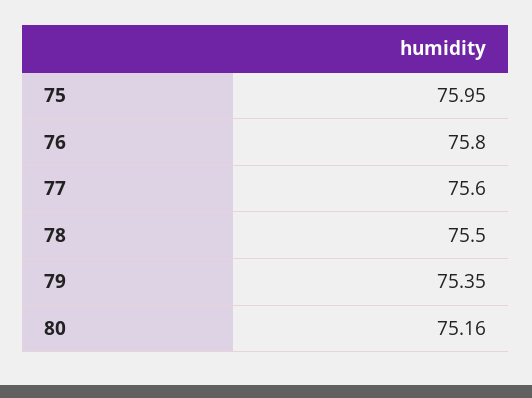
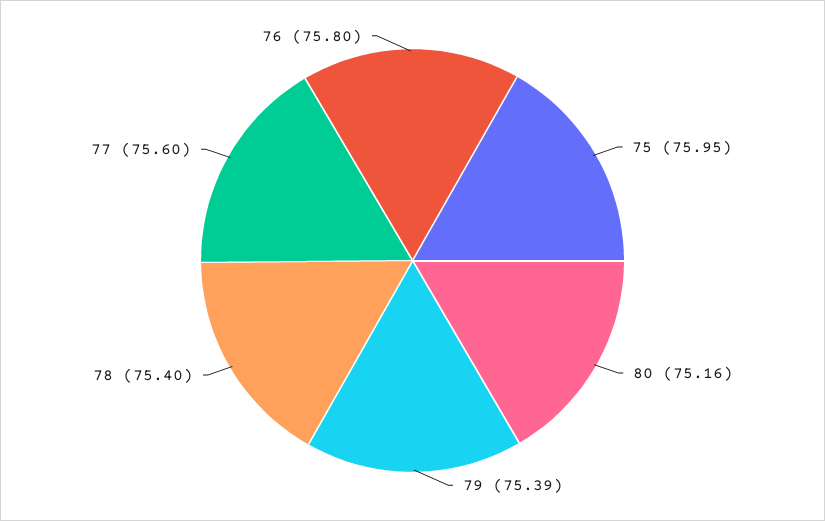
  {
    "75": 75.95,
    "76": 75.8,
    "77": 75.6,
-   "78": 75.5,
+   "78": 75.4,
-   "79": 75.35,
+   "79": 75.39,
    "80": 75.16
  }

